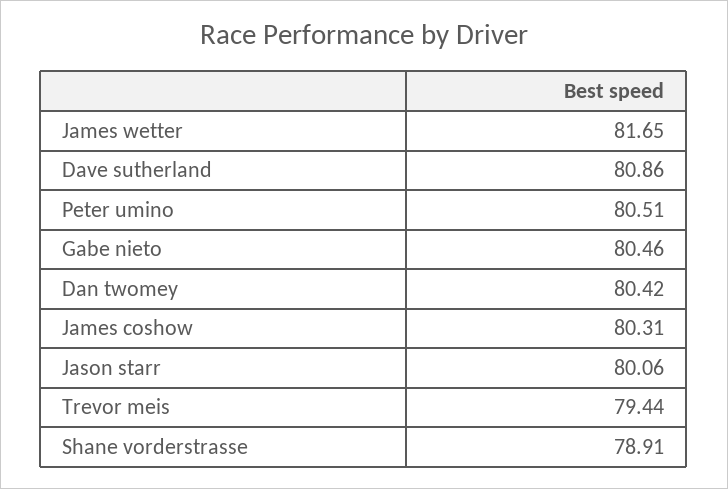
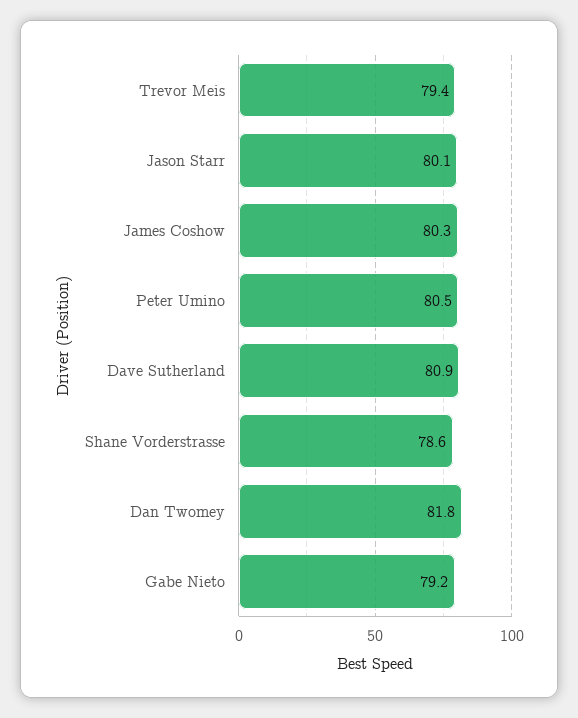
  {
-   "James wetter": 81.65,
    "Dave sutherland": 80.86,
    "Peter umino": 80.51,
-   "Gabe nieto": 80.46,
+   "Gabe nieto": 79.2,
-   "Dan twomey": 80.42,
+   "Dan twomey": 81.8,
    "James coshow": 80.31,
    "Jason starr": 80.06,
    "Trevor meis": 79.44,
-   "Shane vorderstrasse": 78.91
+   "Shane vorderstrasse": 78.6
  }

